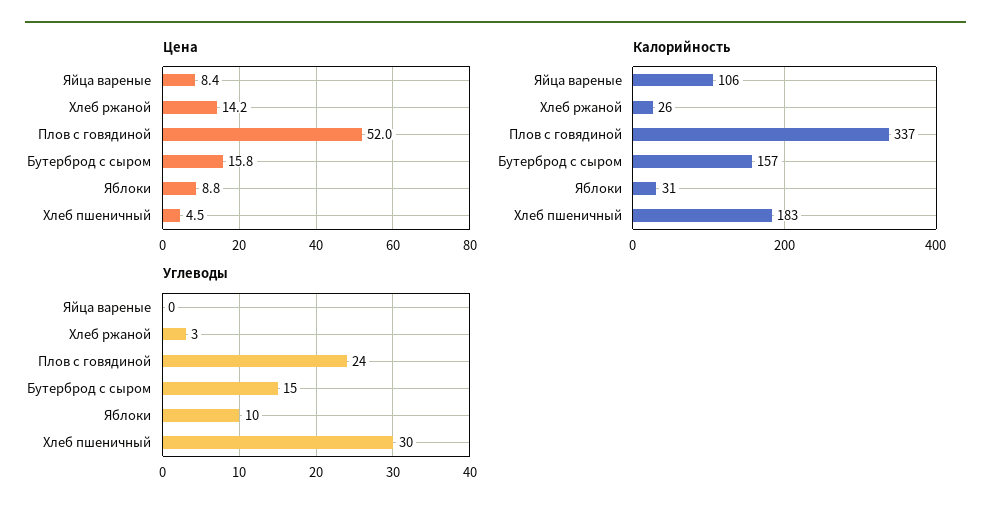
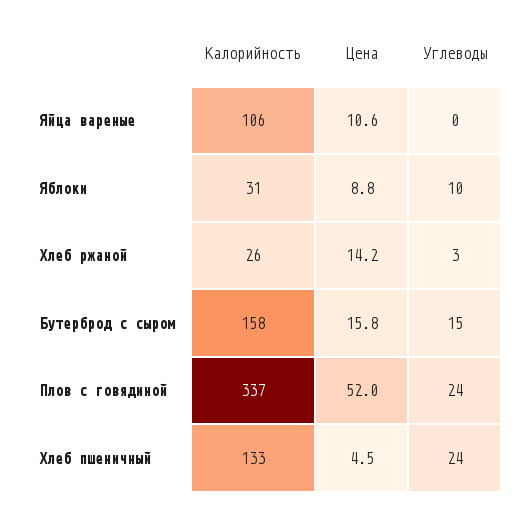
  {
    "Цена": {
-     "Яйца вареные": 8.4,
+     "Яйца вареные": 10.6,
      "Хлеб ржаной": 14.2,
      "Плов с говядиной": 52,
      "Бутерброд с сыром": 15.8,
      "Яблоки": 8.8,
      "Хлеб пшеничный": 4.5
    },
    "Калорийность": {
      "Яйца вареные": 106,
      "Хлеб ржаной": 26,
      "Плов с говядиной": 337,
-     "Бутерброд с сыром": 157,
+     "Бутерброд с сыром": 158,
      "Яблоки": 31,
-     "Хлеб пшеничный": 183
+     "Хлеб пшеничный": 133
    },
    "Углеводы": {
      "Яйца вареные": 0,
      "Хлеб ржаной": 3,
      "Плов с говядиной": 24,
      "Бутерброд с сыром": 15,
      "Яблоки": 10,
-     "Хлеб пшеничный": 30
+     "Хлеб пшеничный": 24
    }
  }

